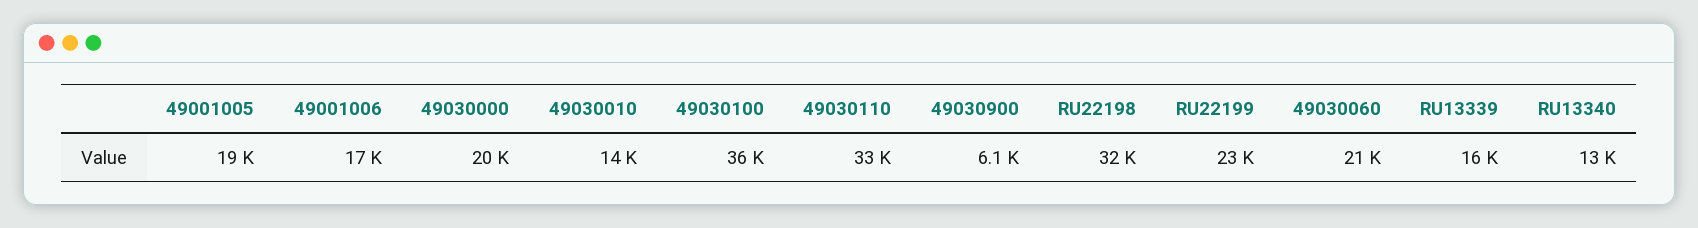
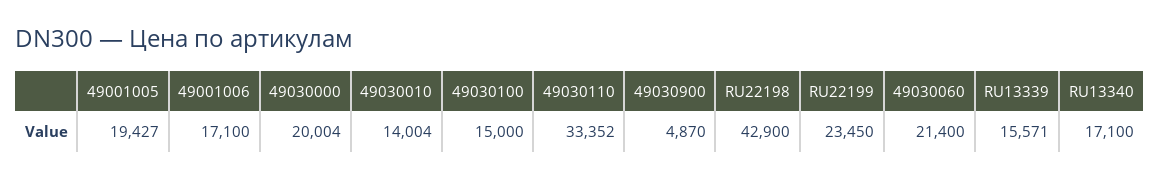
  {
    "49001005": 19427,
    "49001006": 17100,
    "49030000": 20004,
    "49030010": 14004,
-   "49030100": 36000,
+   "49030100": 15000,
    "49030110": 33352,
-   "49030900": 6100,
+   "49030900": 4870,
-   "RU22198": 32000,
+   "RU22198": 42900,
    "RU22199": 23450,
    "49030060": 21400,
    "RU13339": 15571,
-   "RU13340": 13000
+   "RU13340": 17100
  }

